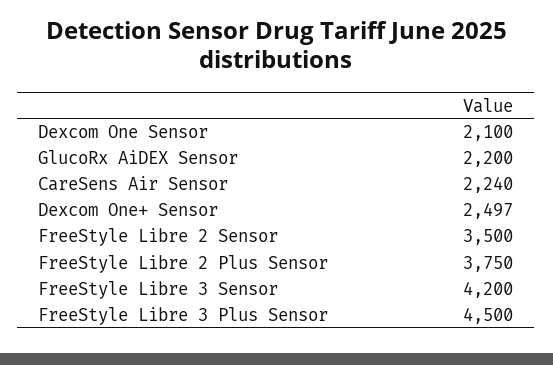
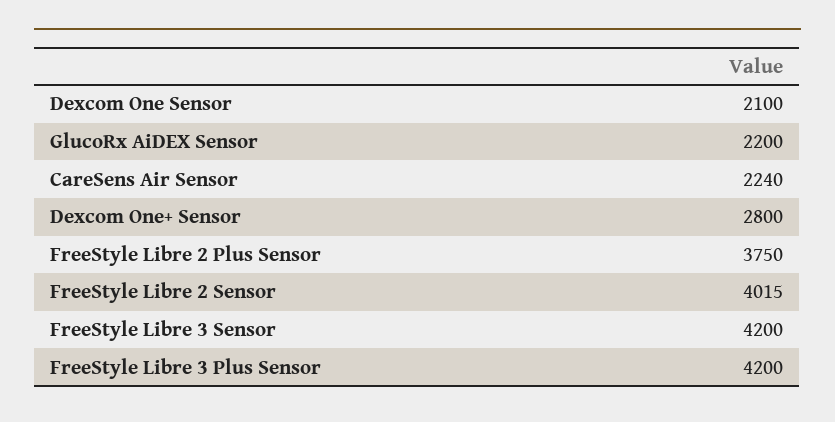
  {
    "Dexcom One Sensor": 2100,
    "GlucoRx AiDEX Sensor": 2200,
    "CareSens Air Sensor": 2240,
-   "Dexcom One+ Sensor": 2497,
+   "Dexcom One+ Sensor": 2800,
-   "FreeStyle Libre 2 Sensor": 3500,
+   "FreeStyle Libre 2 Sensor": 4015,
    "FreeStyle Libre 2 Plus Sensor": 3750,
    "FreeStyle Libre 3 Sensor": 4200,
-   "FreeStyle Libre 3 Plus Sensor": 4500
+   "FreeStyle Libre 3 Plus Sensor": 4200
  }

